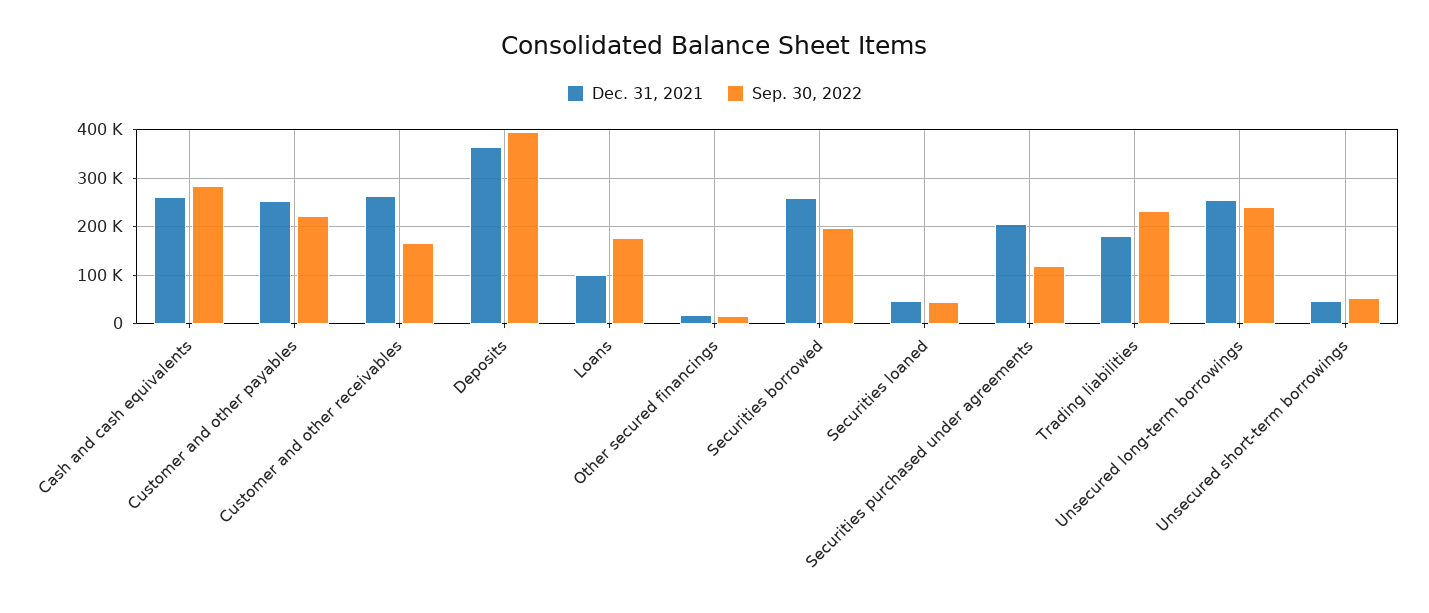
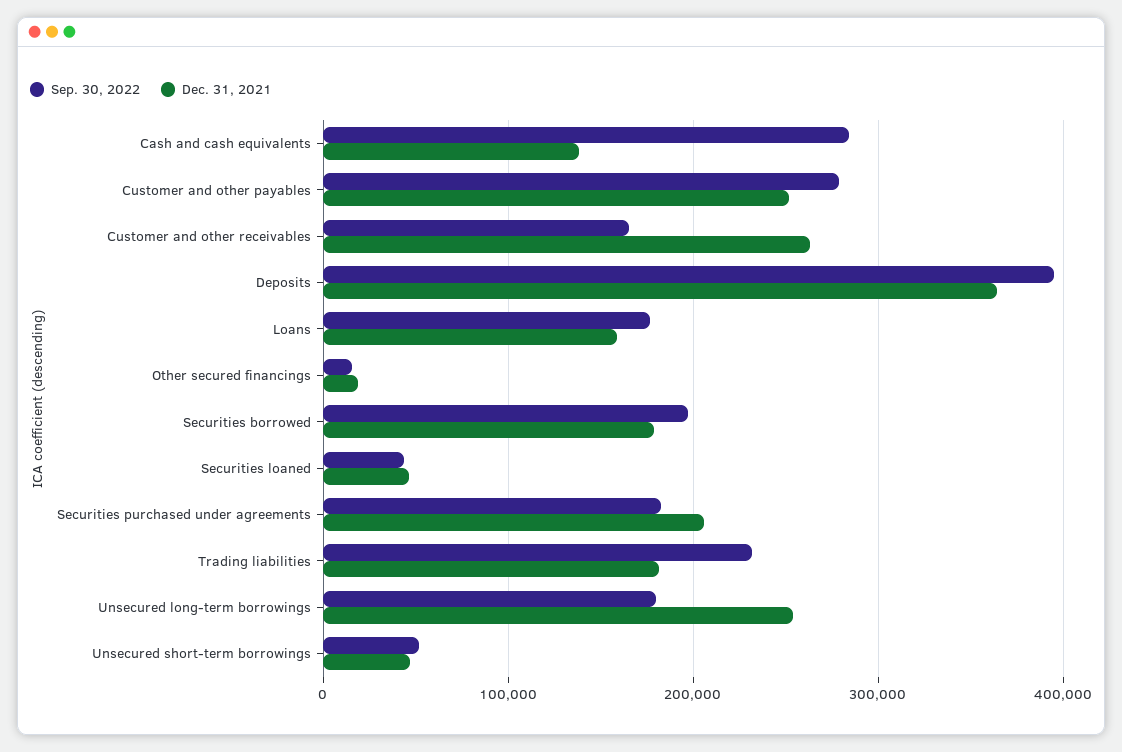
  {
    "Dec. 31, 2021": {
-     "Cash and cash equivalents": 260000,
+     "Cash and cash equivalents": 140000,
      "Customer and other payables": 250000,
      "Customer and other receivables": 260000,
      "Deposits": 360000,
-     "Loans": 100000,
+     "Loans": 160000,
      "Other secured financings": 20000,
-     "Securities borrowed": 260000,
+     "Securities borrowed": 180000,
      "Securities loaned": 50000,
      "Securities purchased under agreements": 210000,
      "Trading liabilities": 180000,
      "Unsecured long-term borrowings": 250000,
      "Unsecured short-term borrowings": 50000
    },
    "Sep. 30, 2022": {
      "Cash and cash equivalents": 280000,
-     "Customer and other payables": 220000,
+     "Customer and other payables": 280000,
      "Customer and other receivables": 170000,
      "Deposits": 390000,
      "Loans": 180000,
      "Other secured financings": 20000,
      "Securities borrowed": 200000,
      "Securities loaned": 40000,
-     "Securities purchased under agreements": 120000,
+     "Securities purchased under agreements": 180000,
      "Trading liabilities": 230000,
-     "Unsecured long-term borrowings": 240000,
+     "Unsecured long-term borrowings": 180000,
      "Unsecured short-term borrowings": 50000
    }
  }

